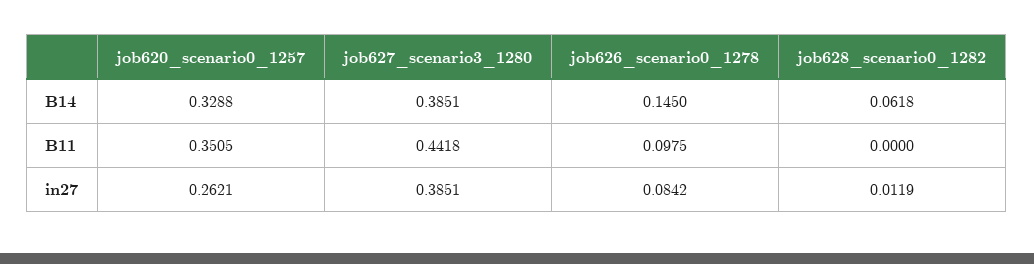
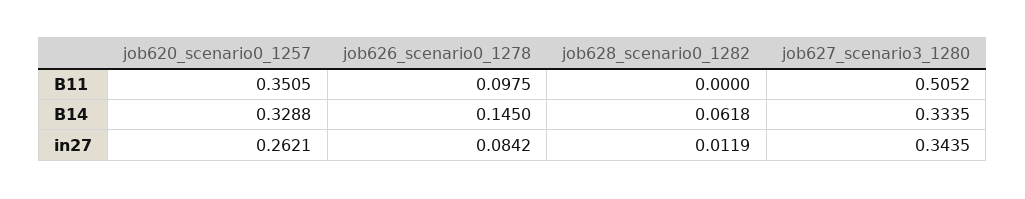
  {
    "job620_scenario0_1257": {
      "B14": 0.3288,
      "B11": 0.3505,
      "in27": 0.2621
    },
    "job627_scenario3_1280": {
-     "B14": 0.3851,
+     "B14": 0.3335,
-     "B11": 0.4418,
+     "B11": 0.5052,
-     "in27": 0.3851
+     "in27": 0.3435
    },
    "job626_scenario0_1278": {
      "B14": 0.145,
      "B11": 0.0975,
      "in27": 0.0842
    },
    "job628_scenario0_1282": {
      "B14": 0.0618,
      "B11": 0,
      "in27": 0.0119
    }
  }

